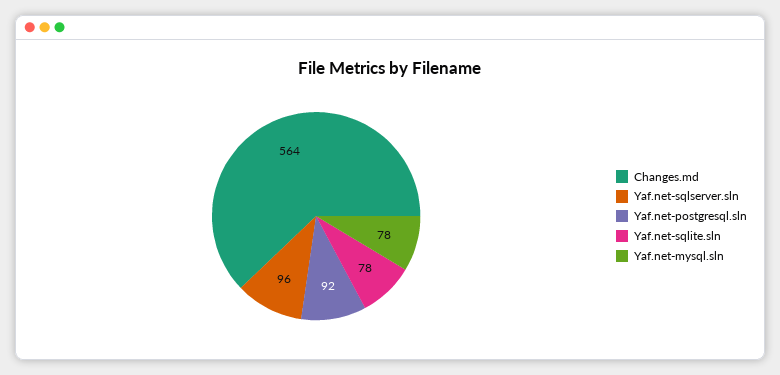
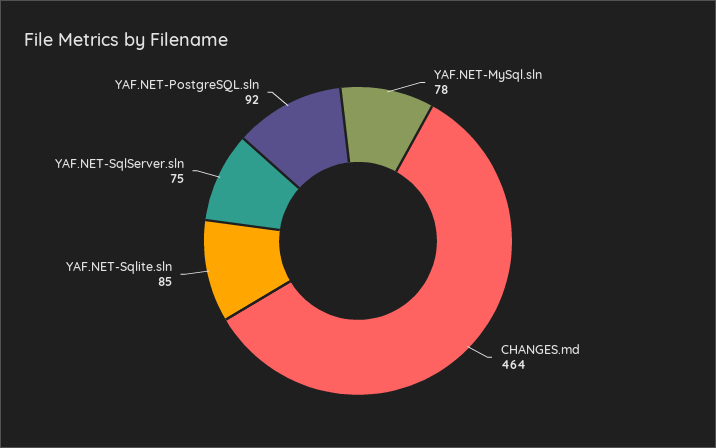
  {
-   "Changes.md": 564,
+   "Changes.md": 464,
-   "Yaf.net-sqlserver.sln": 96,
+   "Yaf.net-sqlserver.sln": 75,
    "Yaf.net-postgresql.sln": 92,
-   "Yaf.net-sqlite.sln": 78,
+   "Yaf.net-sqlite.sln": 85,
    "Yaf.net-mysql.sln": 78
  }

